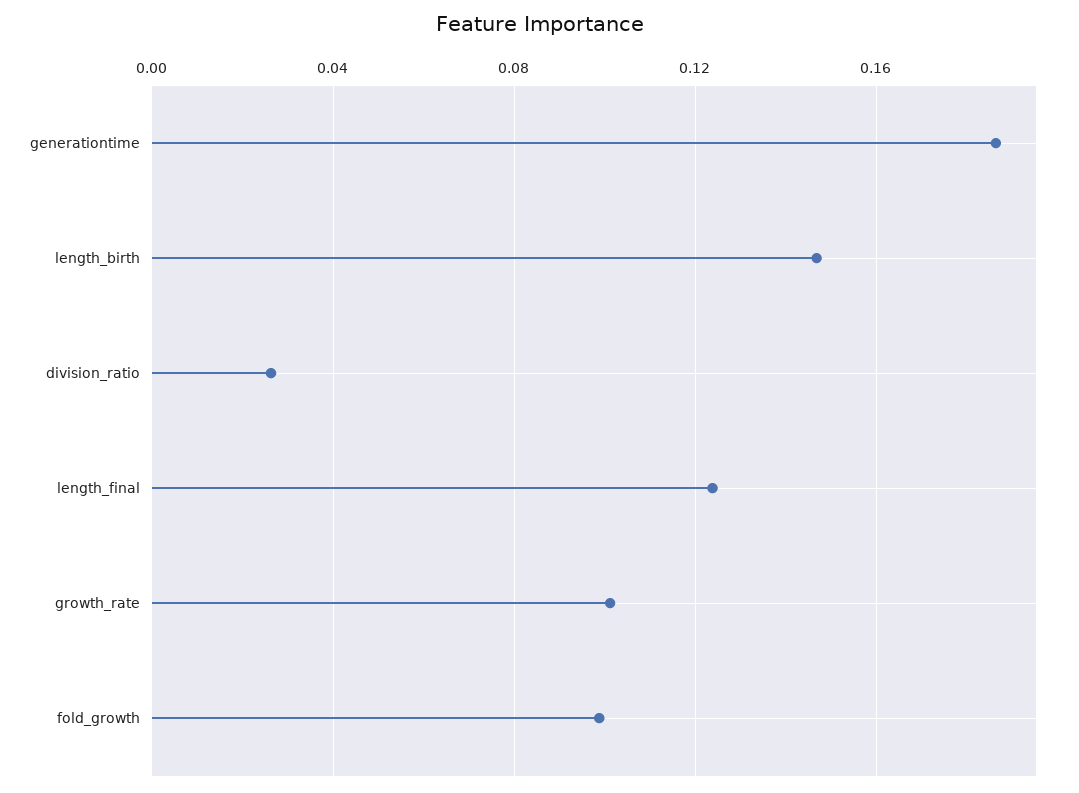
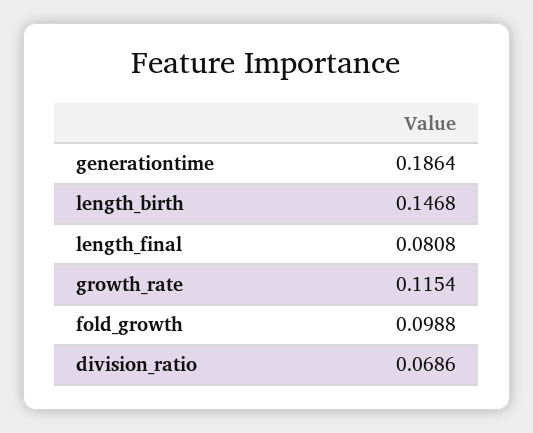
  {
    "generationtime": 0.1864,
    "length_birth": 0.1468,
-   "division_ratio": 0.025,
+   "division_ratio": 0.0686,
-   "length_final": 0.125,
+   "length_final": 0.0808,
-   "growth_rate": 0.1,
+   "growth_rate": 0.1154,
    "fold_growth": 0.0988
  }

